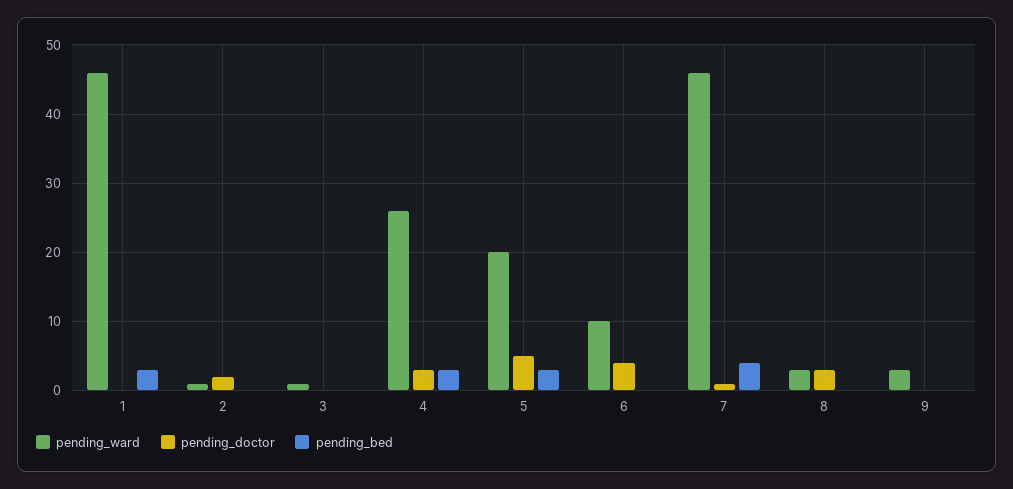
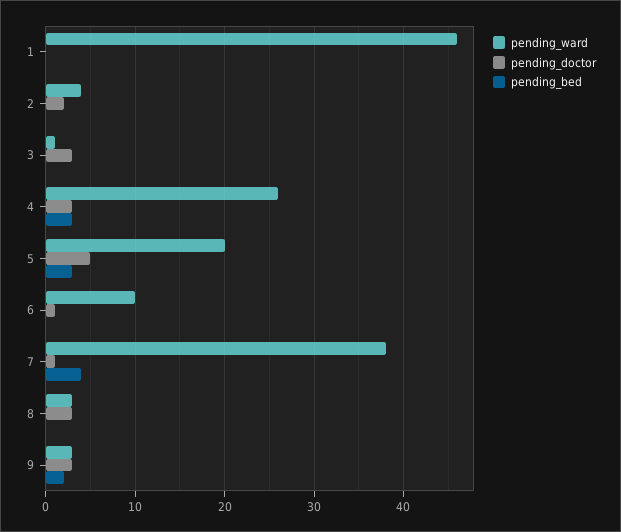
  {
    "pending_ward": {
      "1": 46,
-     "2": 1,
+     "2": 4,
      "3": 1,
      "4": 26,
      "5": 20,
      "6": 10,
-     "7": 46,
+     "7": 38,
      "8": 3,
      "9": 3
    },
    "pending_doctor": {
      "1": 0,
      "2": 2,
-     "3": 0,
+     "3": 3,
      "4": 3,
      "5": 5,
-     "6": 4,
+     "6": 1,
      "7": 1,
      "8": 3,
-     "9": 0
+     "9": 3
    },
    "pending_bed": {
-     "1": 3,
+     "1": 0,
      "2": 0,
      "3": 0,
      "4": 3,
      "5": 3,
      "6": 0,
      "7": 4,
      "8": 0,
-     "9": 0
+     "9": 2
    }
  }

